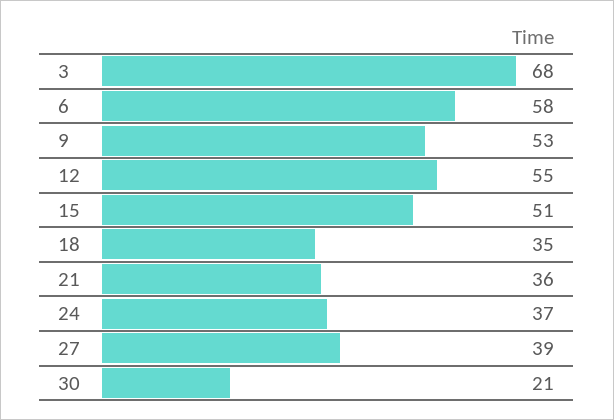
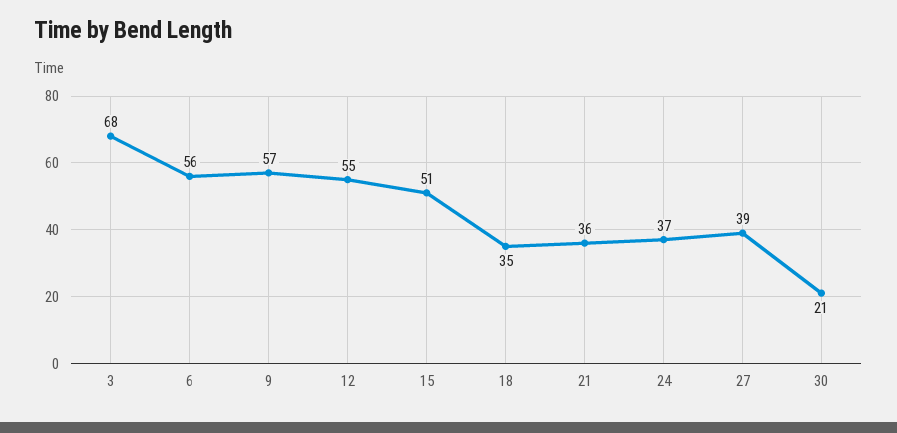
  {
    "3": 68,
-   "6": 58,
+   "6": 56,
-   "9": 53,
+   "9": 57,
    "12": 55,
    "15": 51,
    "18": 35,
    "21": 36,
    "24": 37,
    "27": 39,
    "30": 21
  }

